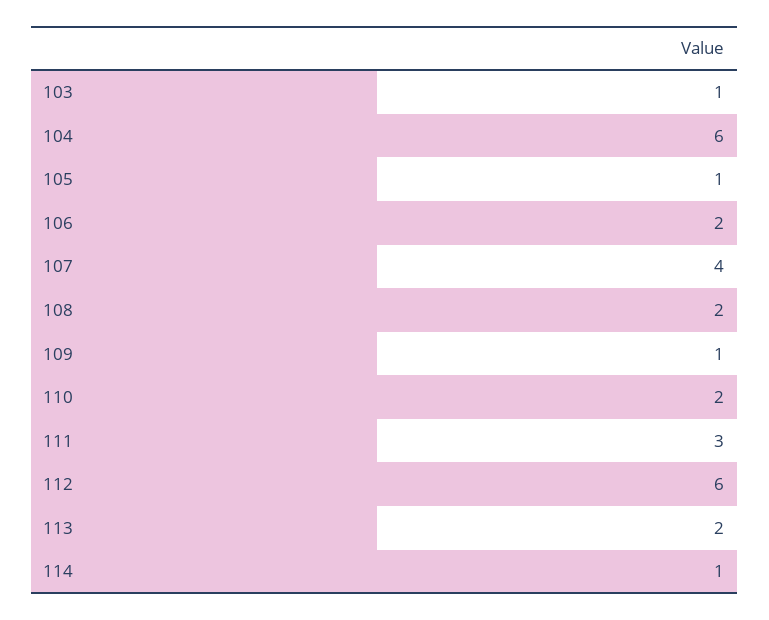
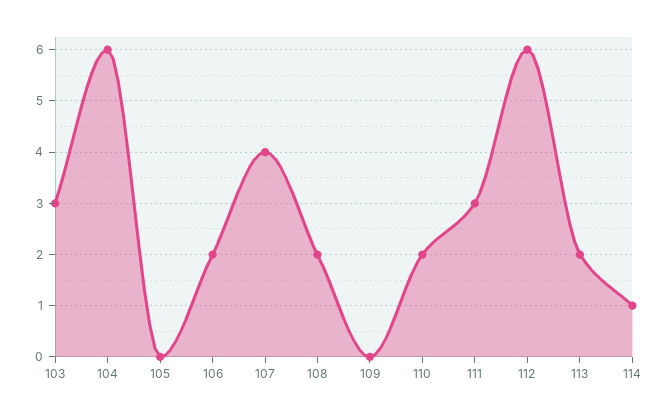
  {
-   "103": 1,
+   "103": 3,
    "104": 6,
-   "105": 1,
+   "105": 0,
    "106": 2,
    "107": 4,
    "108": 2,
-   "109": 1,
+   "109": 0,
    "110": 2,
    "111": 3,
    "112": 6,
    "113": 2,
    "114": 1
  }

